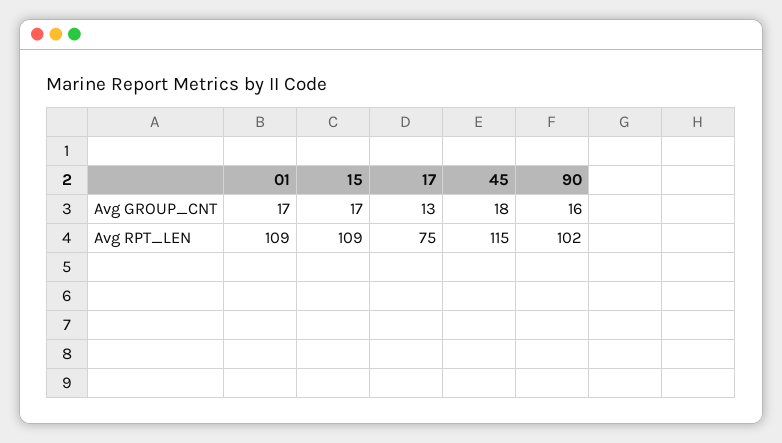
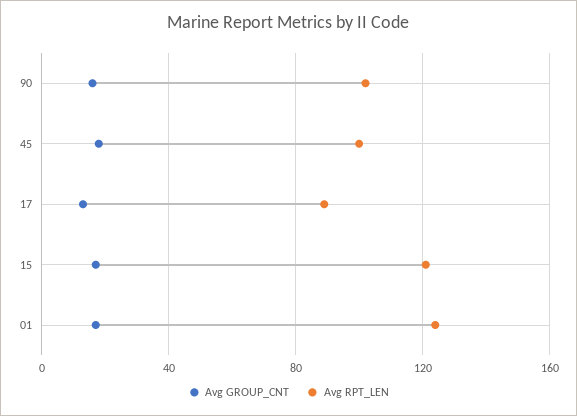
  {
    "Avg GROUP_CNT": {
      "01": 17,
      "15": 17,
      "17": 13,
      "45": 18,
      "90": 16
    },
    "Avg RPT_LEN": {
-     "01": 109,
+     "01": 125,
-     "15": 109,
+     "15": 120,
-     "17": 75,
+     "17": 90,
-     "45": 115,
+     "45": 100,
      "90": 102
    }
  }

